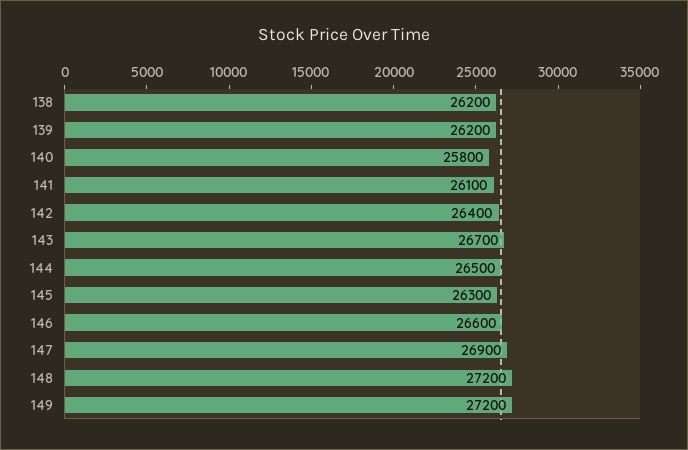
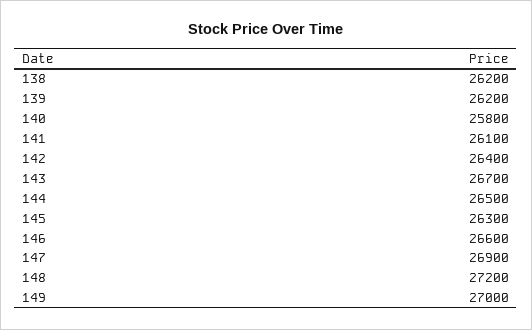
  {
    "138": 26200,
    "139": 26200,
    "140": 25800,
    "141": 26100,
    "142": 26400,
    "143": 26700,
    "144": 26500,
    "145": 26300,
    "146": 26600,
    "147": 26900,
    "148": 27200,
-   "149": 27200
+   "149": 27000
  }

